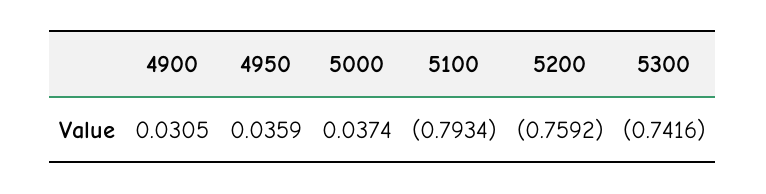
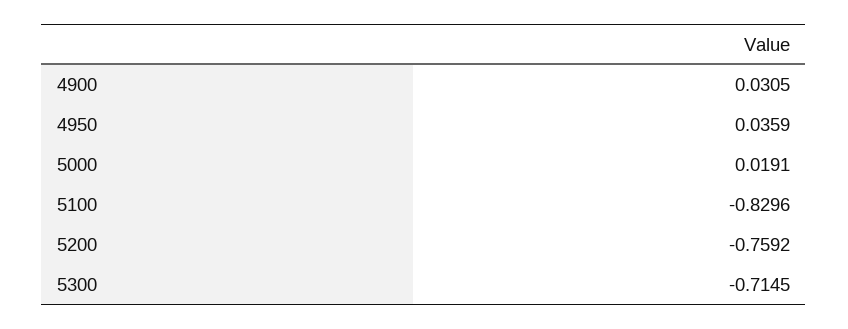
  {
    "4900": 0.0305,
    "4950": 0.0359,
-   "5000": 0.0374,
+   "5000": 0.0191,
-   "5100": -0.7934,
+   "5100": -0.8296,
    "5200": -0.7592,
-   "5300": -0.7416
+   "5300": -0.7145
  }

